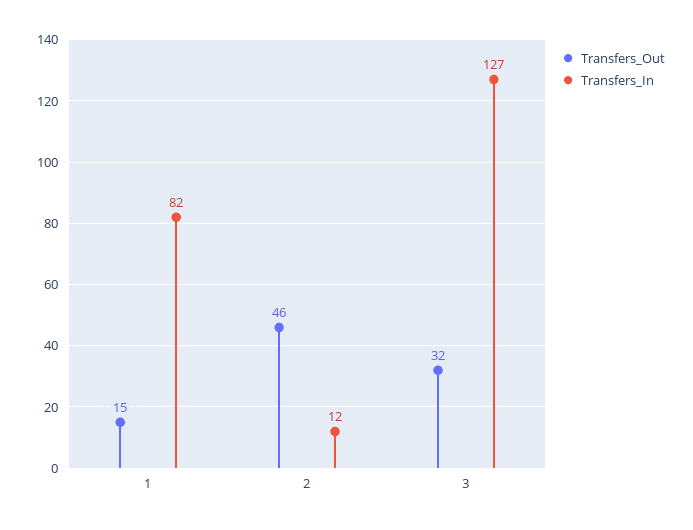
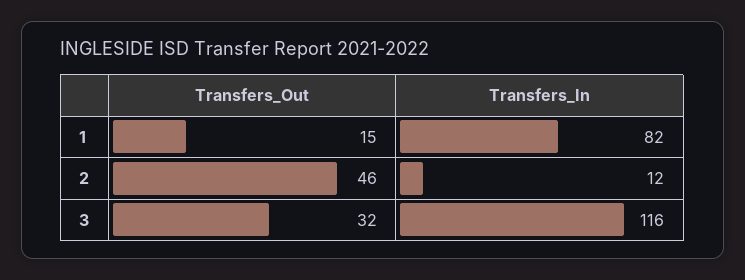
  {
    "Transfers_Out": {
      "1": 15,
      "2": 46,
      "3": 32
    },
    "Transfers_In": {
      "1": 82,
      "2": 12,
-     "3": 127
+     "3": 116
    }
  }

